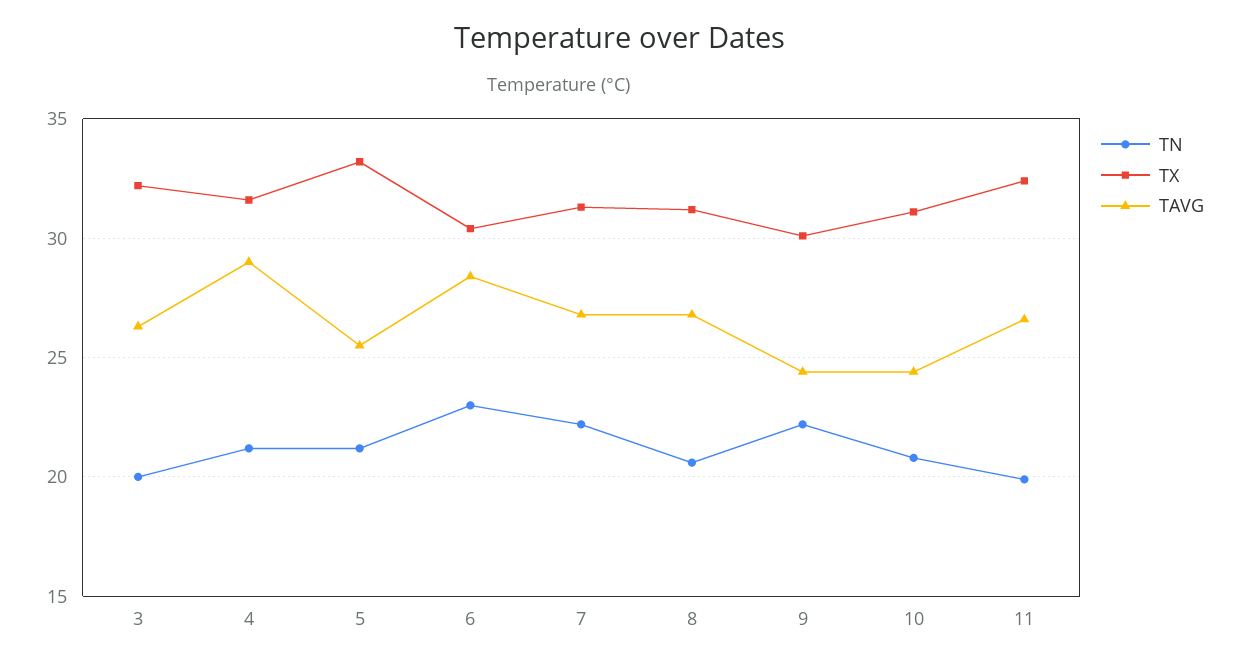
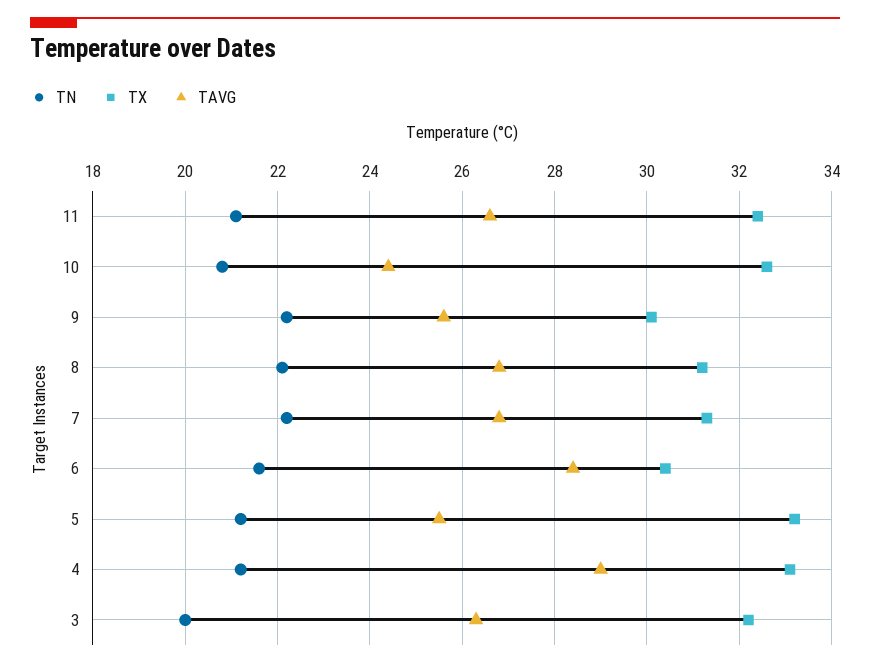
  {
    "TN": {
      "3": 20,
      "4": 21,
      "5": 21,
-     "6": 23,
+     "6": 21.5,
      "7": 22,
-     "8": 20.5,
+     "8": 22,
      "9": 22,
      "10": 21,
-     "11": 20
+     "11": 21
    },
    "TX": {
      "3": 32,
-     "4": 31.5,
+     "4": 33,
      "5": 33,
      "6": 30.5,
      "7": 31.5,
      "8": 31,
      "9": 30,
-     "10": 31,
+     "10": 32.5,
      "11": 32.5
    },
    "TAVG": {
      "3": 26.5,
      "4": 29,
      "5": 25.5,
      "6": 28.5,
      "7": 27,
      "8": 27,
-     "9": 24.5,
+     "9": 25.5,
      "10": 24.5,
      "11": 26.5
    }
  }

